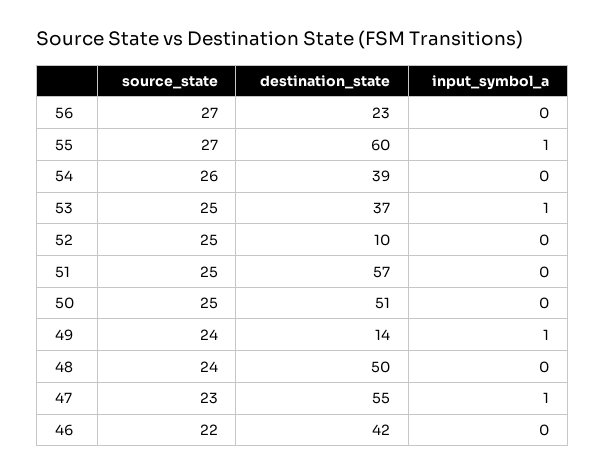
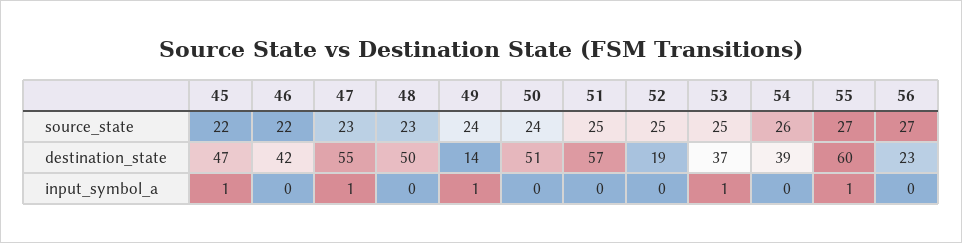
  {
    "source_state": {
      "56": 27,
      "55": 27,
      "54": 26,
      "53": 25,
      "52": 25,
      "51": 25,
-     "50": 25,
+     "50": 24,
      "49": 24,
-     "48": 24,
+     "48": 23,
      "47": 23,
-     "46": 22
+     "46": 22,
+     "45": 22
    },
    "destination_state": {
      "56": 23,
      "55": 60,
      "54": 39,
      "53": 37,
-     "52": 10,
+     "52": 19,
      "51": 57,
      "50": 51,
      "49": 14,
      "48": 50,
      "47": 55,
-     "46": 42
+     "46": 42,
+     "45": 47
    },
    "input_symbol_a": {
      "56": 0,
      "55": 1,
      "54": 0,
      "53": 1,
      "52": 0,
      "51": 0,
      "50": 0,
      "49": 1,
      "48": 0,
      "47": 1,
-     "46": 0
+     "46": 0,
+     "45": 1
    }
  }

